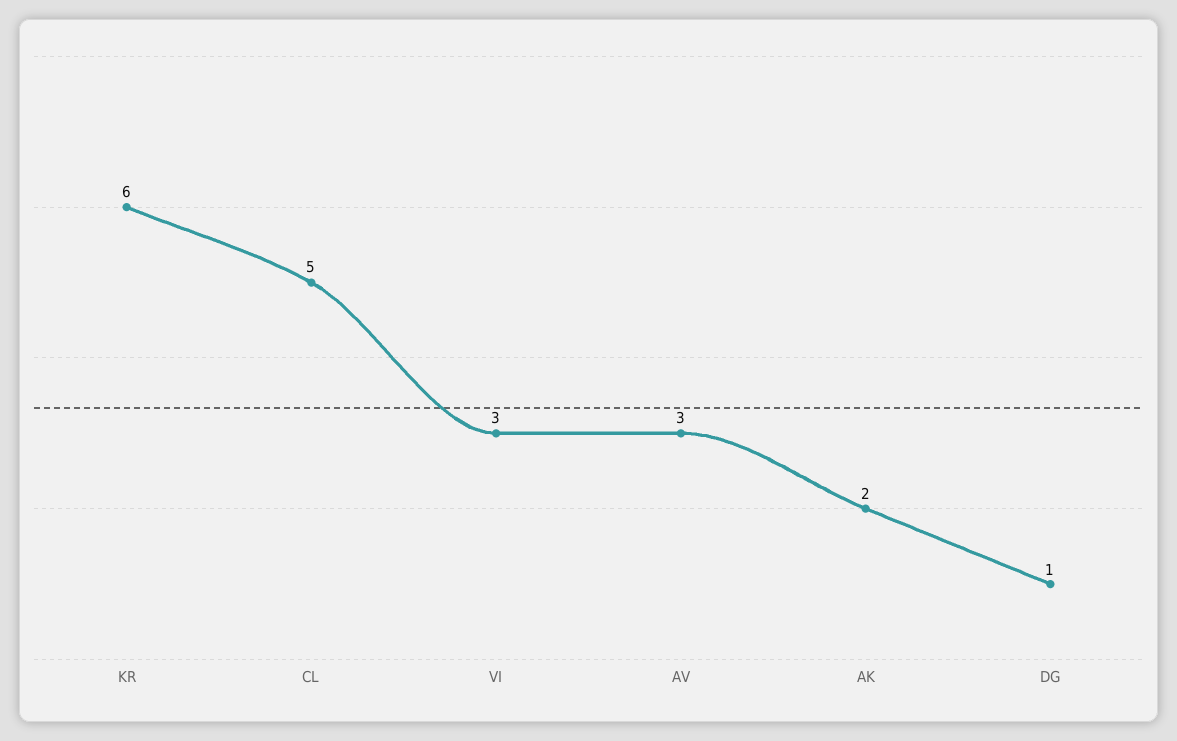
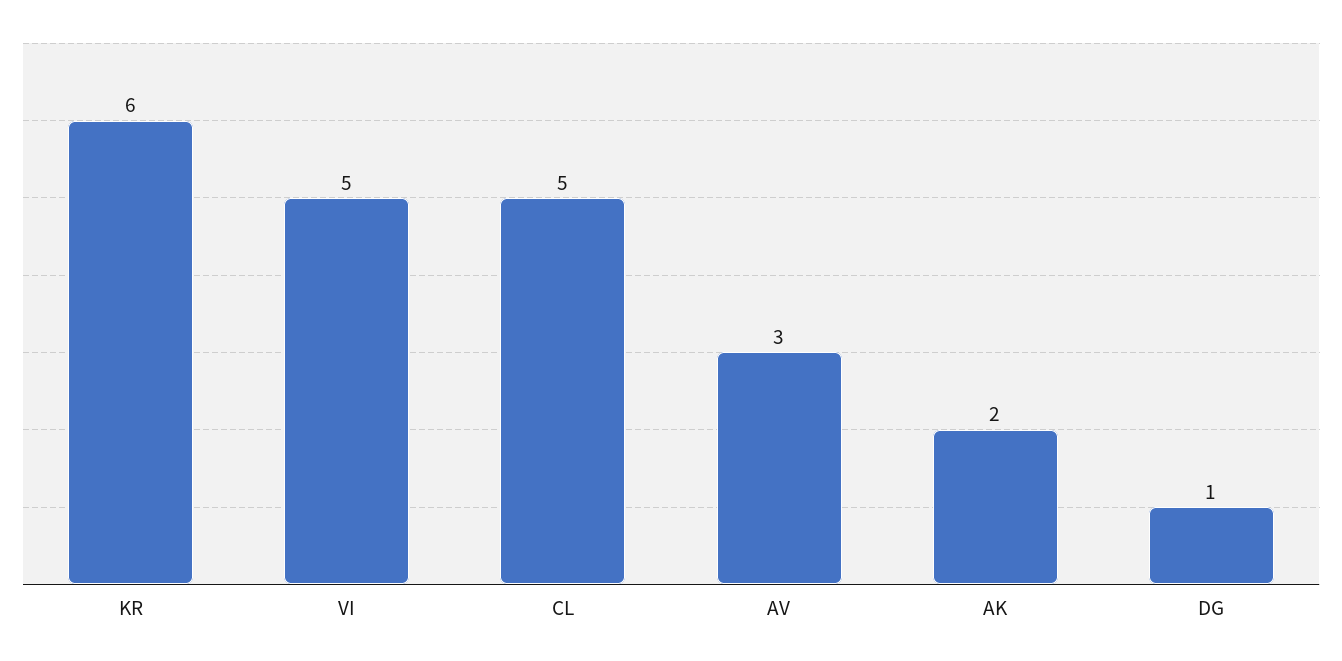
  {
    "KR": 6,
    "CL": 5,
-   "VI": 3,
+   "VI": 5,
    "AV": 3,
    "AK": 2,
    "DG": 1
  }

